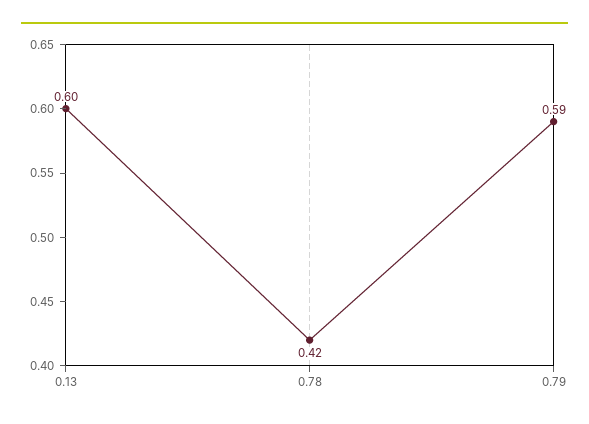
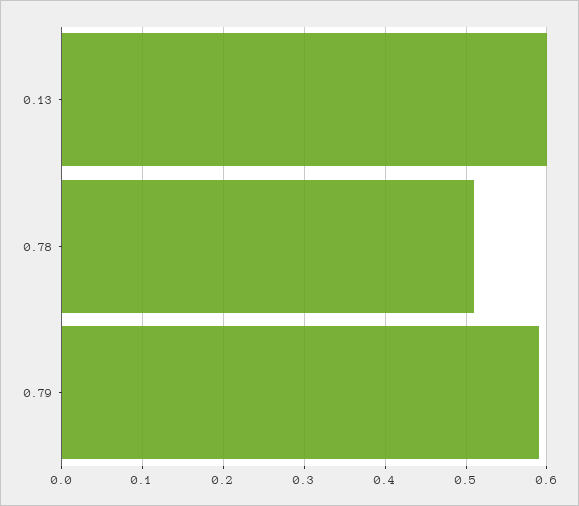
  {
    "0.13": 0.6,
-   "0.78": 0.42,
+   "0.78": 0.51,
    "0.79": 0.59
  }

